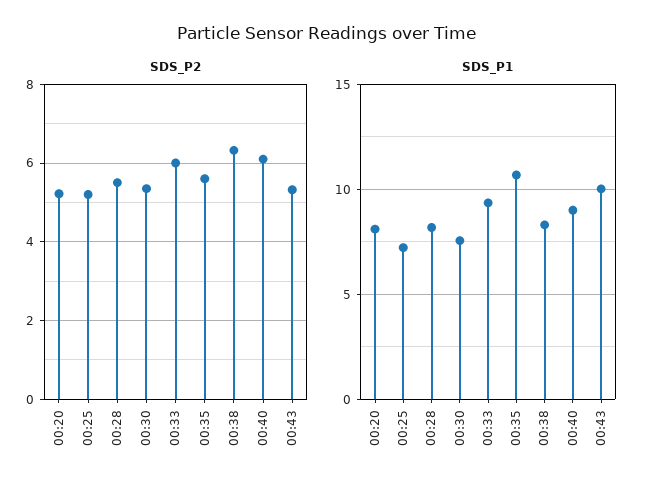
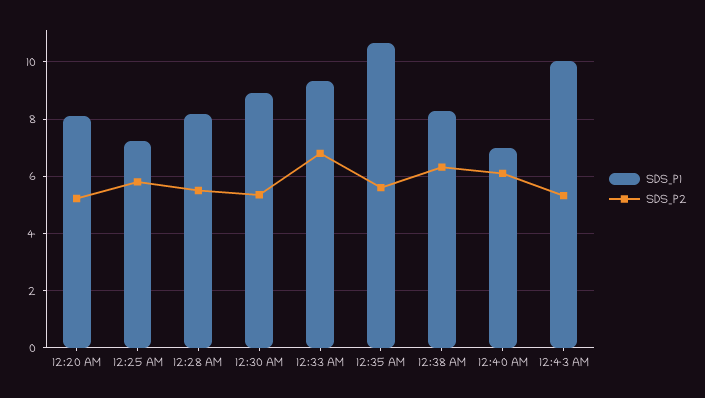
  {
    "SDS_P2": {
      "00:20": 5.2,
-     "00:25": 5.2,
+     "00:25": 5.75,
      "00:28": 5.6,
      "00:30": 5.4,
-     "00:33": 6,
+     "00:33": 6.75,
      "00:35": 5.6,
      "00:38": 6.4,
      "00:40": 6.2,
      "00:43": 5.4
    },
    "SDS_P1": {
      "00:20": 8,
      "00:25": 7.25,
      "00:28": 8.25,
-     "00:30": 7.5,
+     "00:30": 9,
      "00:33": 9.25,
      "00:35": 10.75,
      "00:38": 8.25,
-     "00:40": 9,
+     "00:40": 7,
      "00:43": 10
    }
  }

